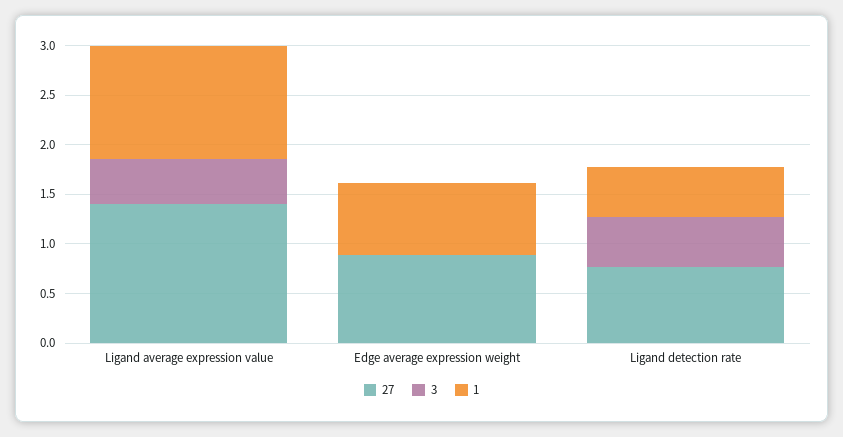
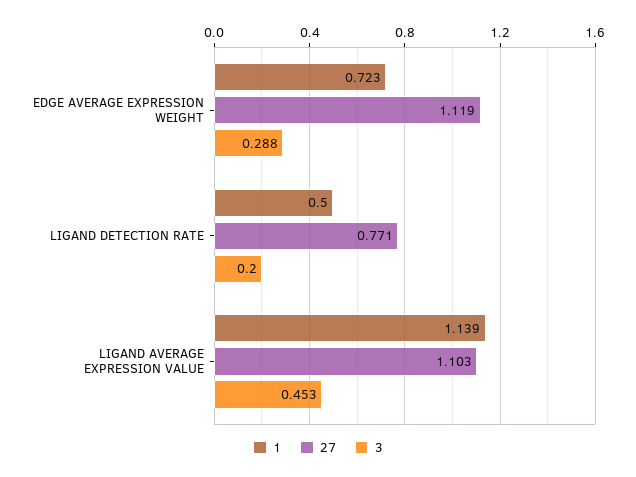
  {
    "27": {
-     "Ligand average expression value": 1.4,
+     "Ligand average expression value": 1.103,
-     "Edge average expression weight": 0.9,
+     "Edge average expression weight": 1.119,
      "Ligand detection rate": 0.771
    },
    "3": {
      "Ligand average expression value": 0.453,
-     "Edge average expression weight": 0,
+     "Edge average expression weight": 0.288,
-     "Ligand detection rate": 0.5
+     "Ligand detection rate": 0.2
    },
    "1": {
      "Ligand average expression value": 1.139,
      "Edge average expression weight": 0.723,
      "Ligand detection rate": 0.5
    }
  }

